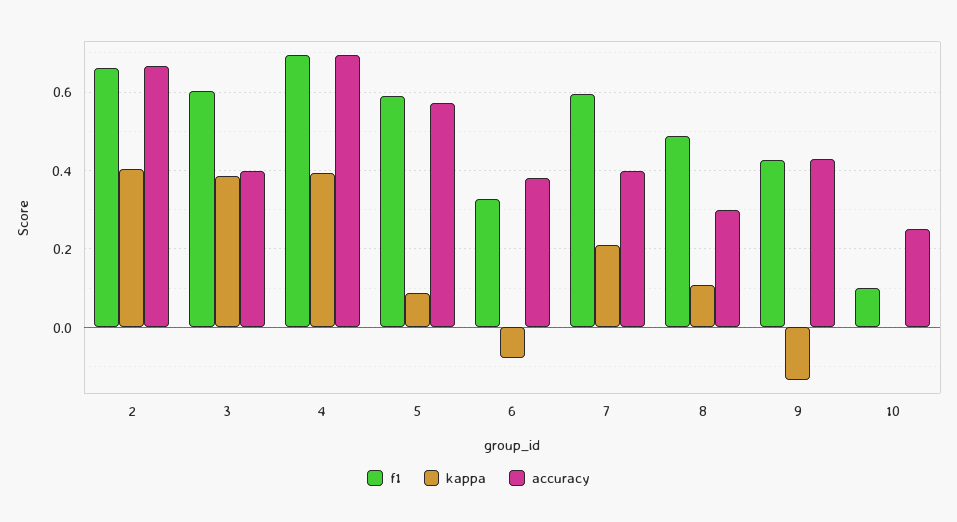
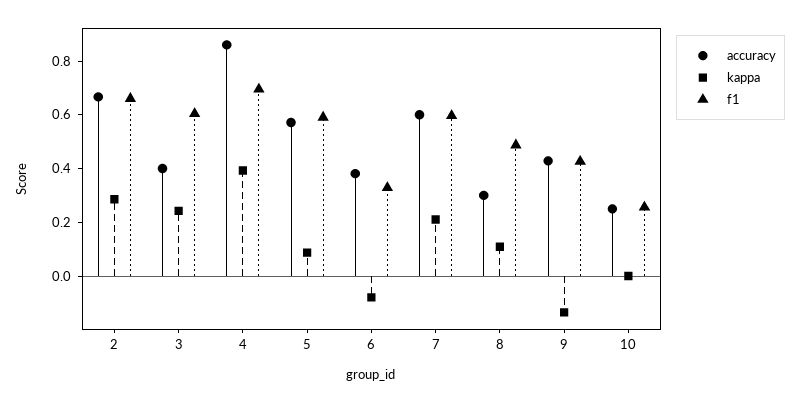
  {
    "f1": {
      "2": 0.66,
      "3": 0.6,
      "4": 0.7,
      "5": 0.6,
      "6": 0.32,
      "7": 0.6,
      "8": 0.48,
      "9": 0.42,
-     "10": 0.1
+     "10": 0.25
    },
    "kappa": {
-     "2": 0.4,
+     "2": 0.3,
-     "3": 0.38,
+     "3": 0.25,
      "4": 0.4,
      "5": 0.08,
      "6": -0.08,
      "7": 0.22,
      "8": 0.1,
      "9": -0.14,
      "10": 0
    },
    "accuracy": {
      "2": 0.66,
      "3": 0.4,
-     "4": 0.7,
+     "4": 0.85,
      "5": 0.58,
      "6": 0.38,
-     "7": 0.4,
+     "7": 0.6,
      "8": 0.3,
      "9": 0.42,
      "10": 0.26
    }
  }

